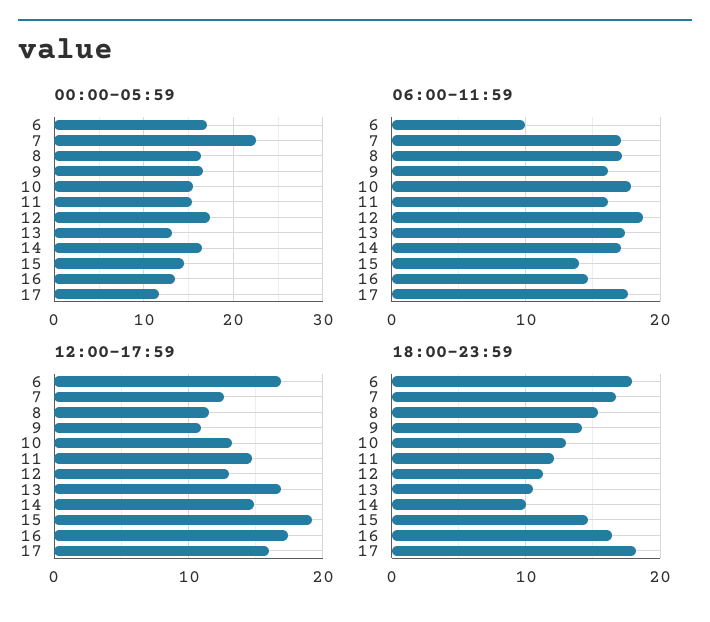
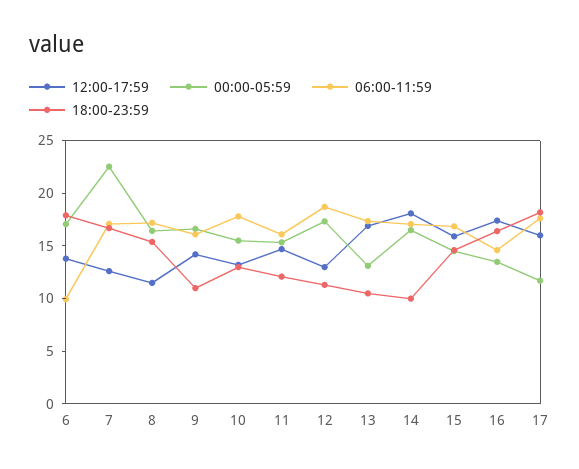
  {
    "00:00-05:59": {
      "6": 17,
      "7": 23,
      "8": 16,
      "9": 17,
      "10": 16,
      "11": 15,
      "12": 17,
      "13": 13,
      "14": 17,
      "15": 15,
      "16": 14,
      "17": 12
    },
    "06:00-11:59": {
      "6": 10,
      "7": 17,
      "8": 17,
      "9": 16,
      "10": 18,
      "11": 16,
      "12": 19,
      "13": 17,
      "14": 17,
-     "15": 14,
+     "15": 17,
      "16": 15,
      "17": 18
    },
    "12:00-17:59": {
-     "6": 17,
+     "6": 14,
      "7": 13,
      "8": 12,
-     "9": 11,
+     "9": 14,
      "10": 13,
      "11": 15,
      "12": 13,
      "13": 17,
-     "14": 15,
+     "14": 18,
-     "15": 19,
+     "15": 16,
      "16": 17,
      "17": 16
    },
    "18:00-23:59": {
      "6": 18,
      "7": 17,
      "8": 15,
-     "9": 14,
+     "9": 11,
      "10": 13,
      "11": 12,
      "12": 11,
      "13": 11,
      "14": 10,
      "15": 15,
      "16": 16,
      "17": 18
    }
  }

